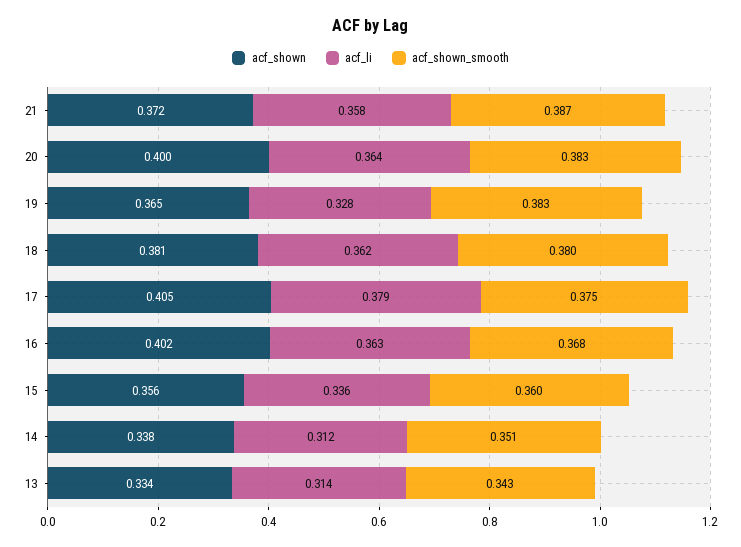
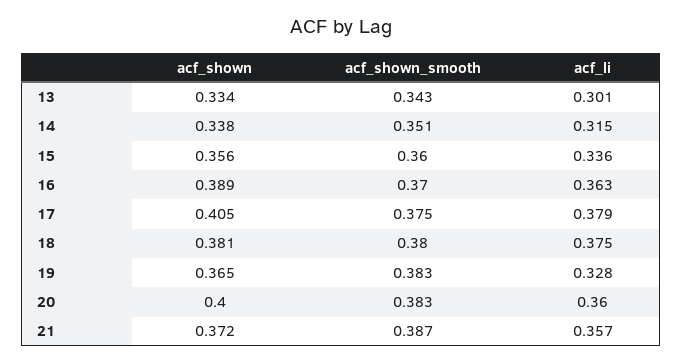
  {
    "acf_shown": {
      "21": 0.372,
      "20": 0.4,
      "19": 0.365,
      "18": 0.381,
      "17": 0.405,
-     "16": 0.402,
+     "16": 0.389,
      "15": 0.356,
      "14": 0.338,
      "13": 0.334
    },
    "acf_li": {
-     "21": 0.358,
+     "21": 0.357,
-     "20": 0.364,
+     "20": 0.36,
      "19": 0.328,
-     "18": 0.362,
+     "18": 0.375,
      "17": 0.379,
      "16": 0.363,
      "15": 0.336,
-     "14": 0.312,
+     "14": 0.315,
-     "13": 0.314
+     "13": 0.301
    },
    "acf_shown_smooth": {
      "21": 0.387,
      "20": 0.383,
      "19": 0.383,
      "18": 0.38,
      "17": 0.375,
-     "16": 0.368,
+     "16": 0.37,
      "15": 0.36,
      "14": 0.351,
      "13": 0.343
    }
  }

